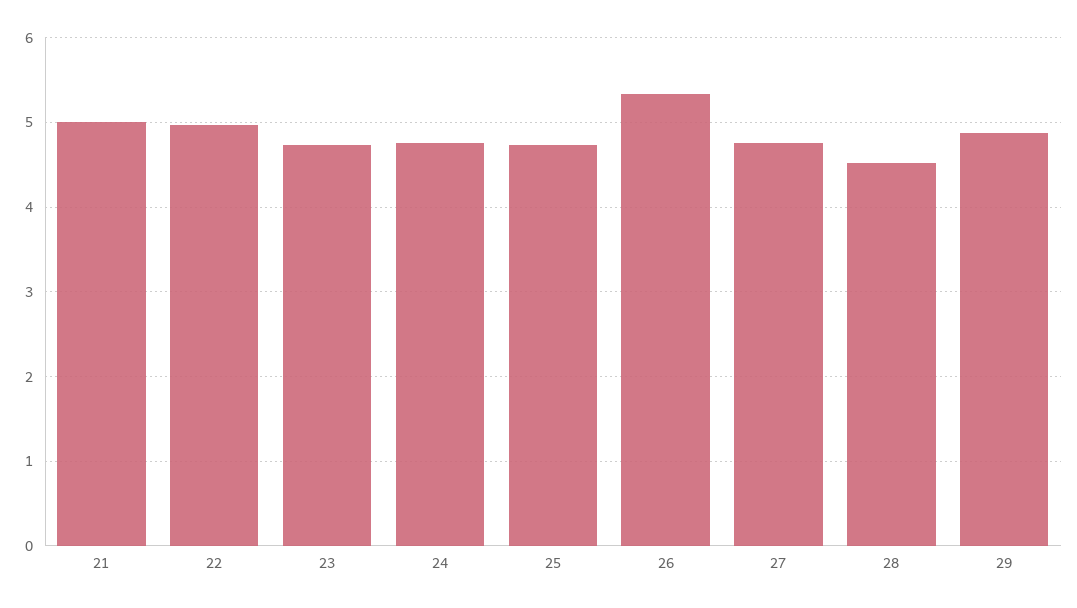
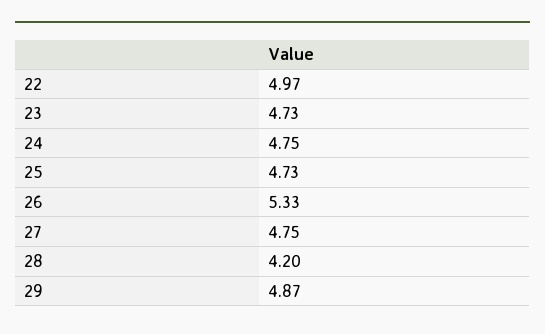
  {
-   "21": 5,
    "22": 4.97,
    "23": 4.73,
    "24": 4.75,
    "25": 4.73,
    "26": 5.33,
    "27": 4.75,
-   "28": 4.5,
+   "28": 4.2,
    "29": 4.87
  }

